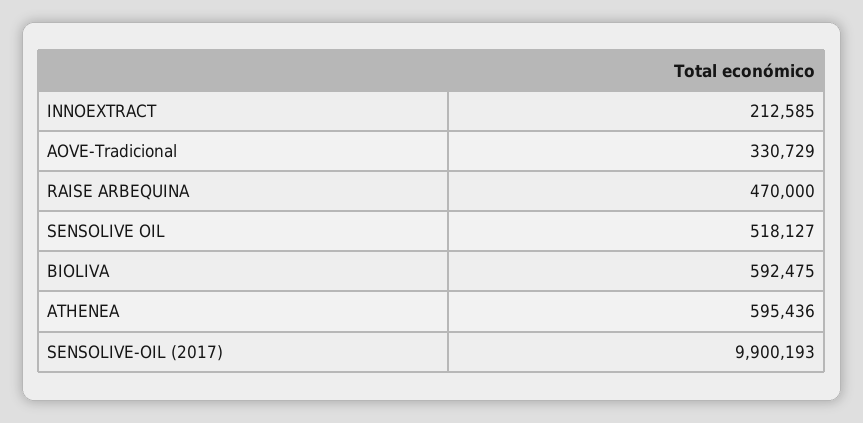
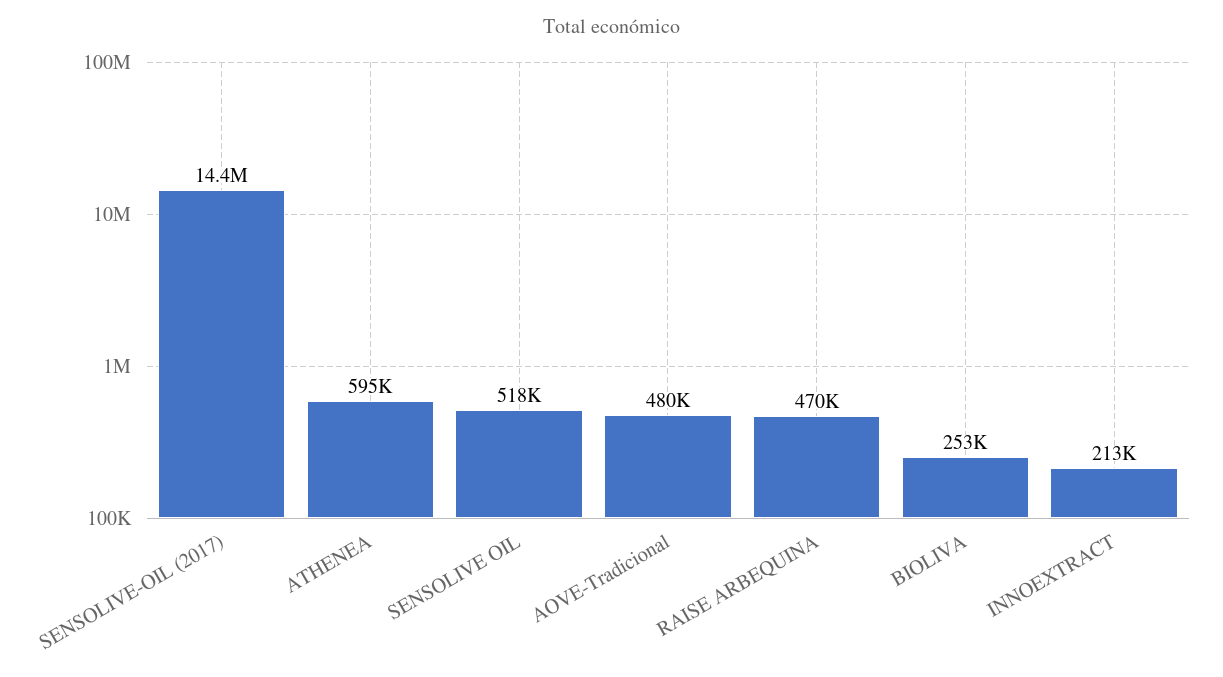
  {
    "INNOEXTRACT": 212585,
-   "AOVE-Tradicional": 330729,
+   "AOVE-Tradicional": 480000,
    "RAISE ARBEQUINA": 470000,
    "SENSOLIVE OIL": 518127,
-   "BIOLIVA": 592475,
+   "BIOLIVA": 253000,
    "ATHENEA": 595436,
-   "SENSOLIVE-OIL (2017)": 9900193
+   "SENSOLIVE-OIL (2017)": 14400000
  }

